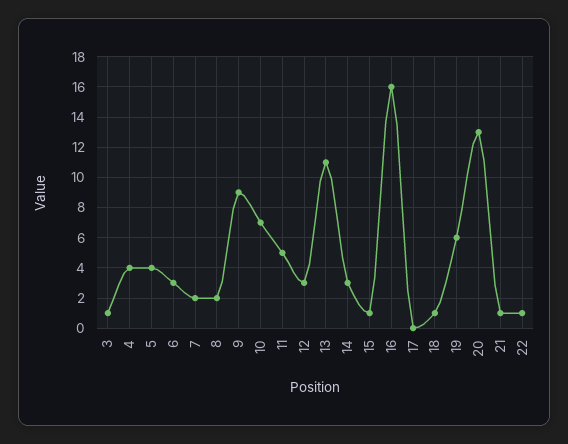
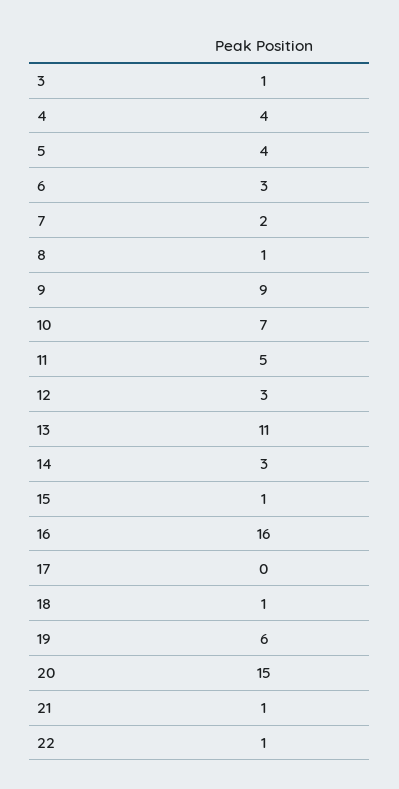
  {
    "3": 1,
    "4": 4,
    "5": 4,
    "6": 3,
    "7": 2,
-   "8": 2,
+   "8": 1,
    "9": 9,
    "10": 7,
    "11": 5,
    "12": 3,
    "13": 11,
    "14": 3,
    "15": 1,
    "16": 16,
    "17": 0,
    "18": 1,
    "19": 6,
-   "20": 13,
+   "20": 15,
    "21": 1,
    "22": 1
  }

